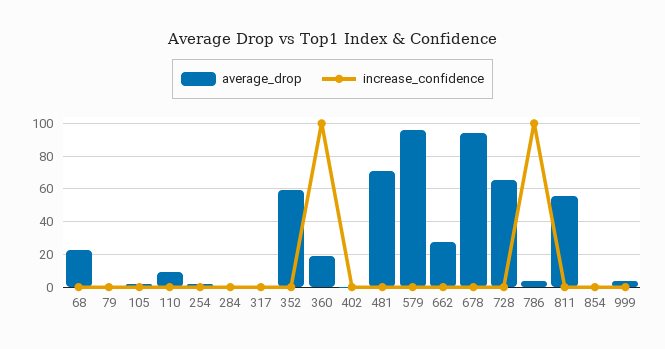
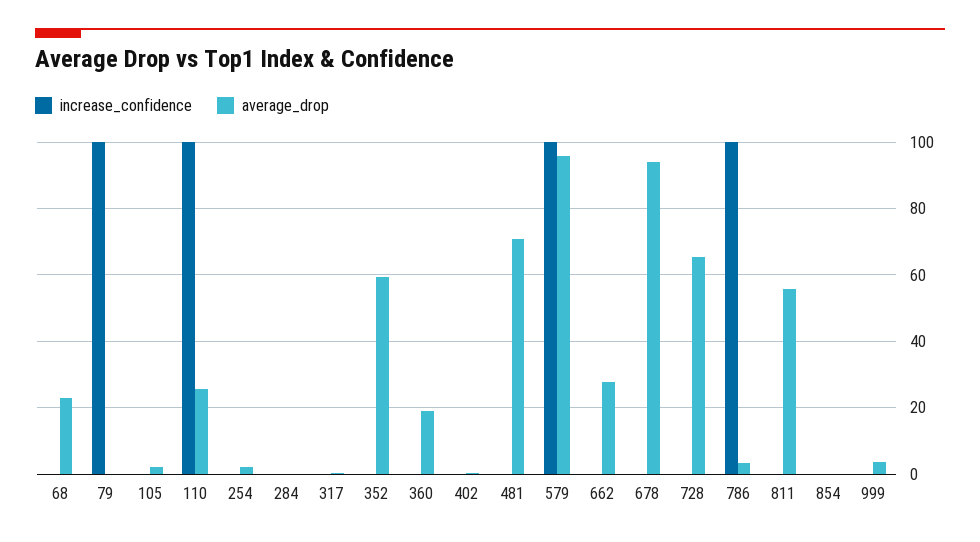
  {
    "average_drop": {
      "68": 22,
      "79": 0,
      "105": 2,
-     "110": 10,
+     "110": 26,
      "254": 2,
      "284": 0,
      "317": 0,
      "352": 60,
      "360": 18,
      "402": 0,
      "481": 70,
      "579": 96,
      "662": 28,
      "678": 94,
      "728": 66,
      "786": 4,
      "811": 56,
      "854": 0,
      "999": 4
    },
    "increase_confidence": {
      "68": 0,
-     "79": 0,
+     "79": 100,
      "105": 0,
-     "110": 0,
+     "110": 100,
      "254": 0,
      "284": 0,
      "317": 0,
      "352": 0,
-     "360": 100,
+     "360": 0,
      "402": 0,
      "481": 0,
-     "579": 0,
+     "579": 100,
      "662": 0,
      "678": 0,
      "728": 0,
      "786": 100,
      "811": 0,
      "854": 0,
      "999": 0
    }
  }

